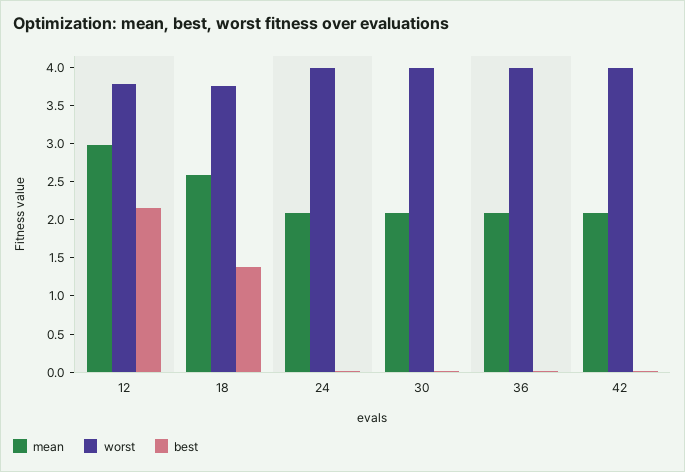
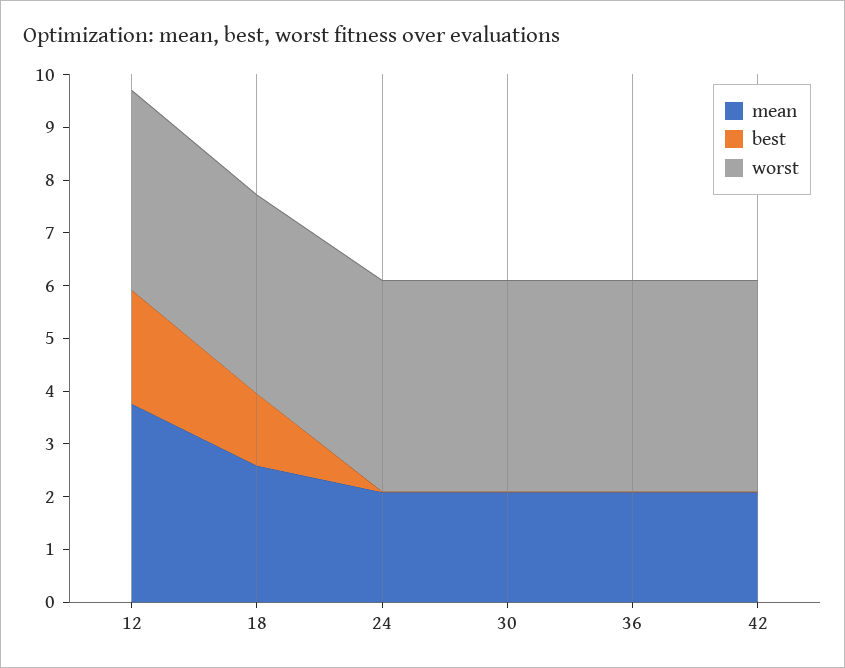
  {
    "mean": {
-     "12": 3,
+     "12": 3.8,
      "18": 2.6,
      "24": 2,
      "30": 2,
      "36": 2,
      "42": 2
    },
    "worst": {
      "12": 3.8,
      "18": 3.8,
      "24": 4,
      "30": 4,
      "36": 4,
      "42": 4
    },
    "best": {
      "12": 2.2,
      "18": 1.4,
      "24": 0,
      "30": 0,
      "36": 0,
      "42": 0
    }
  }

